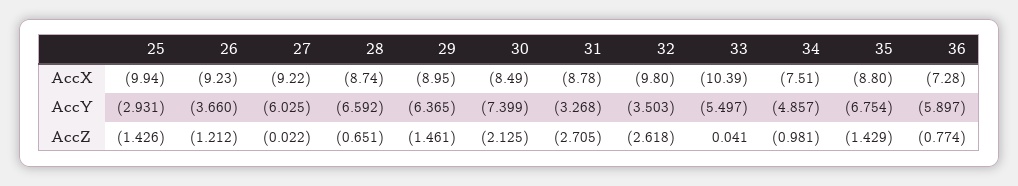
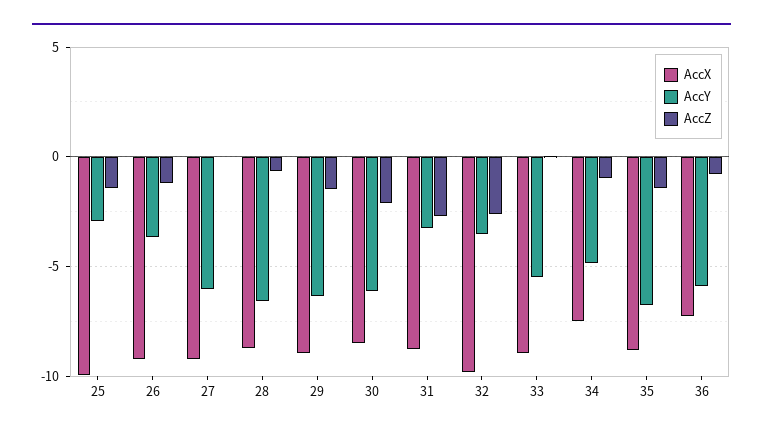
  {
    "AccX": {
      "25": -9.94,
      "26": -9.23,
      "27": -9.22,
      "28": -8.74,
      "29": -8.95,
      "30": -8.49,
      "31": -8.78,
      "32": -9.8,
-     "33": -10.39,
+     "33": -9,
      "34": -7.51,
      "35": -8.8,
      "36": -7.28
    },
    "AccY": {
      "25": -2.931,
      "26": -3.66,
      "27": -6.025,
      "28": -6.592,
      "29": -6.365,
-     "30": -7.399,
+     "30": -6,
      "31": -3.268,
      "32": -3.503,
      "33": -5.497,
      "34": -4.857,
      "35": -6.754,
      "36": -5.897
    },
    "AccZ": {
      "25": -1.426,
      "26": -1.212,
      "27": -0.022,
      "28": -0.651,
      "29": -1.461,
      "30": -2.125,
      "31": -2.705,
      "32": -2.618,
      "33": 0.041,
      "34": -0.981,
      "35": -1.429,
      "36": -0.774
    }
  }

